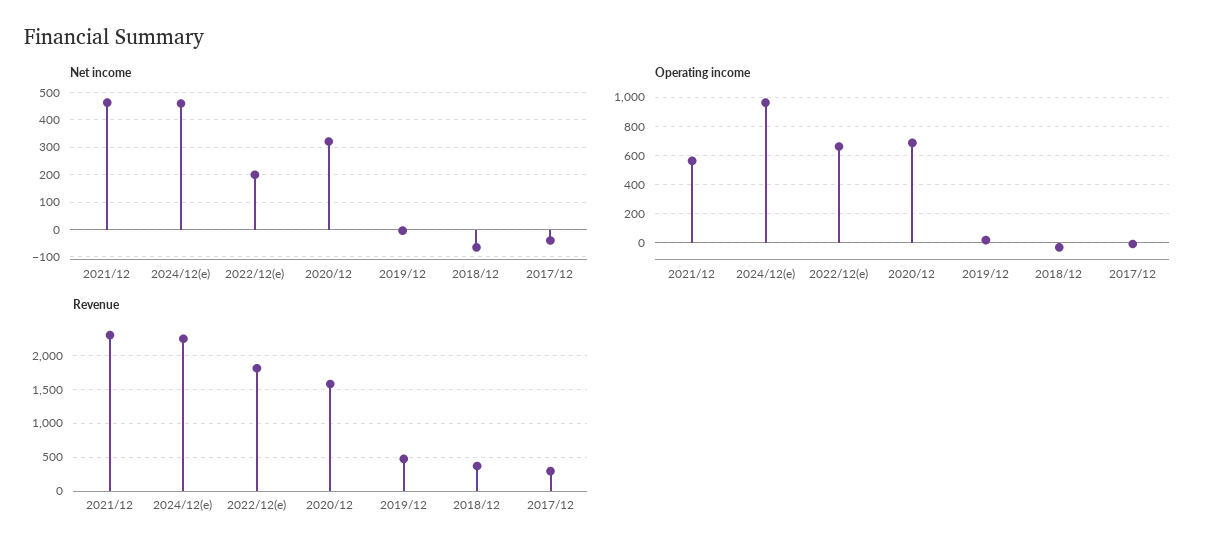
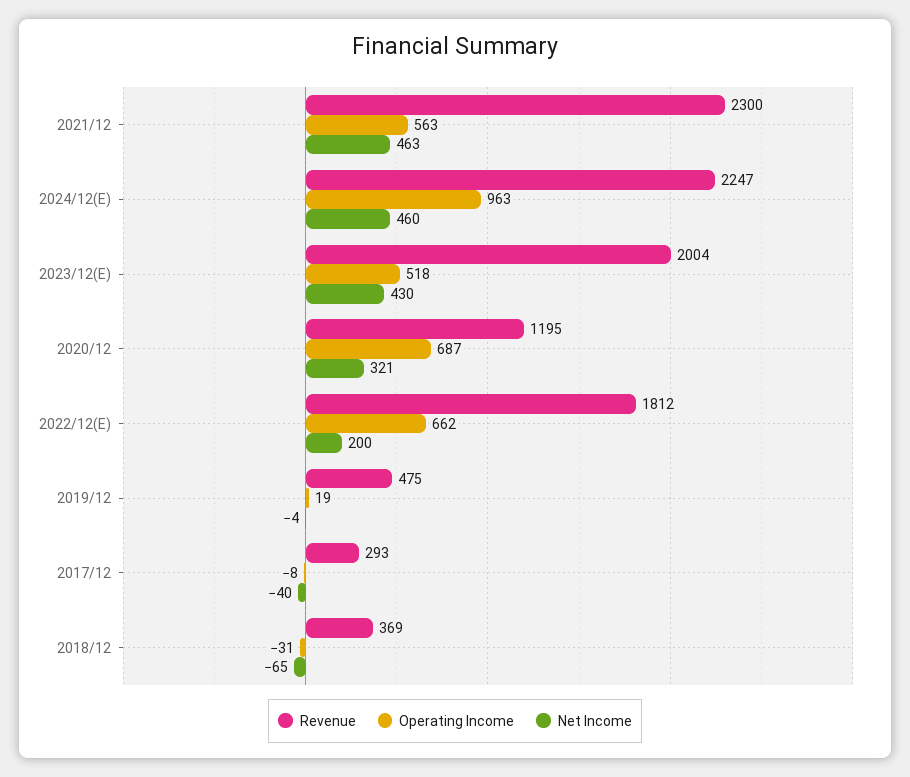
  {
    "Net income": {
      "2021/12": 463,
      "2024/12(e)": 460,
      "2022/12(e)": 200,
      "2020/12": 321,
      "2019/12": -4,
      "2018/12": -65,
-     "2017/12": -40
+     "2017/12": -40,
+     "2023/12(E)": 430
    },
    "Operating income": {
      "2021/12": 563,
      "2024/12(e)": 963,
      "2022/12(e)": 662,
      "2020/12": 687,
      "2019/12": 19,
      "2018/12": -31,
-     "2017/12": -8
+     "2017/12": -8,
+     "2023/12(E)": 518
    },
    "Revenue": {
      "2021/12": 2300,
      "2024/12(e)": 2247,
      "2022/12(e)": 1812,
-     "2020/12": 1600,
+     "2020/12": 1195,
      "2019/12": 475,
      "2018/12": 369,
-     "2017/12": 293
+     "2017/12": 293,
+     "2023/12(E)": 2004
    }
  }

